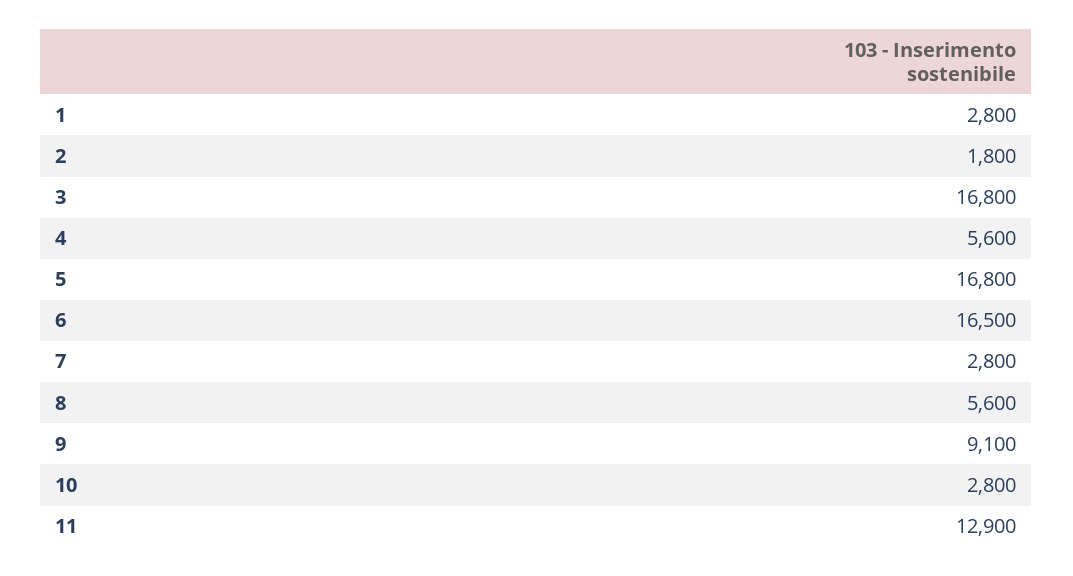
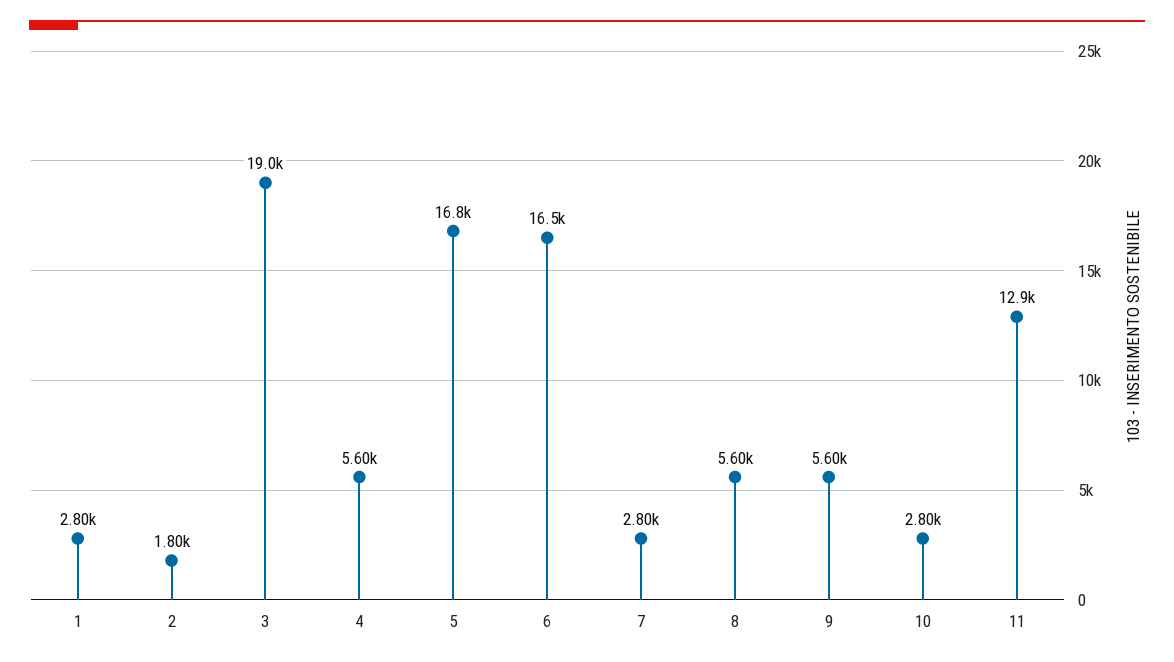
  {
    "1": 2800,
    "2": 1800,
-   "3": 16800,
+   "3": 19000,
    "4": 5600,
    "5": 16800,
    "6": 16500,
    "7": 2800,
    "8": 5600,
-   "9": 9100,
+   "9": 5600,
    "10": 2800,
    "11": 12900
  }

